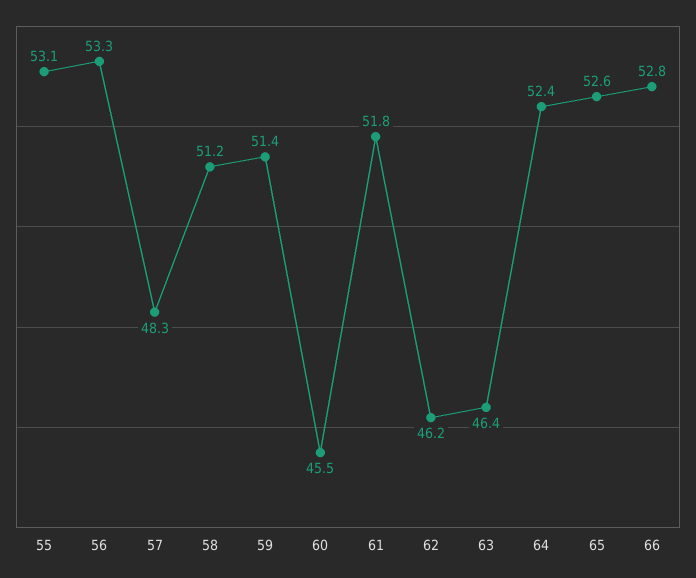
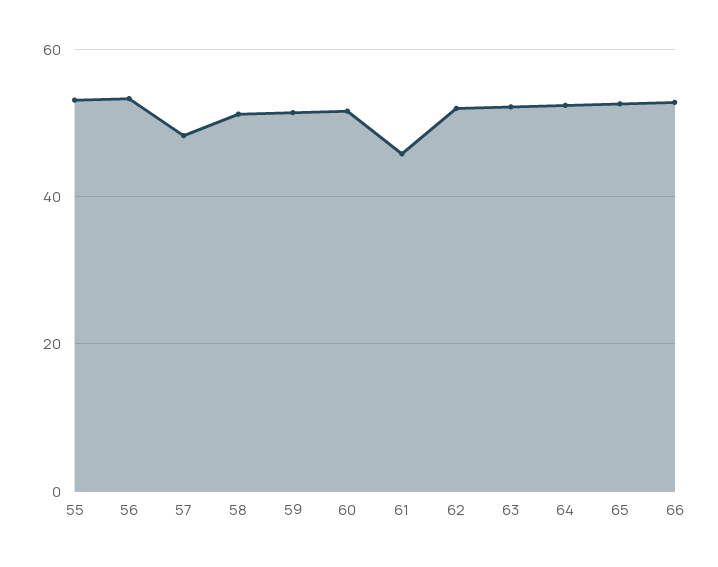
  {
    "55": 53.1,
    "56": 53.3,
    "57": 48.3,
    "58": 51.2,
    "59": 51.4,
-   "60": 45.5,
+   "60": 52,
-   "61": 51.8,
+   "61": 46,
-   "62": 46.2,
+   "62": 52,
-   "63": 46.4,
+   "63": 52,
    "64": 52.4,
    "65": 52.6,
    "66": 52.8
  }

